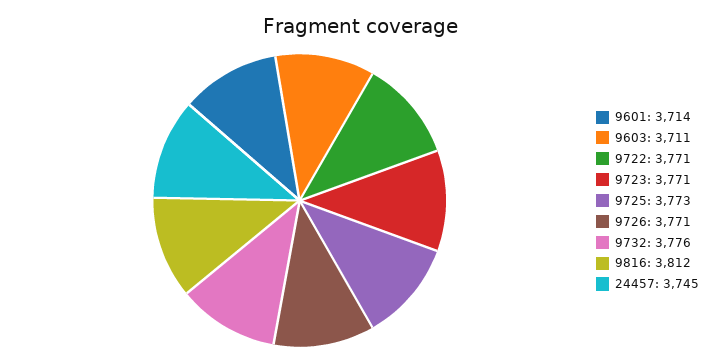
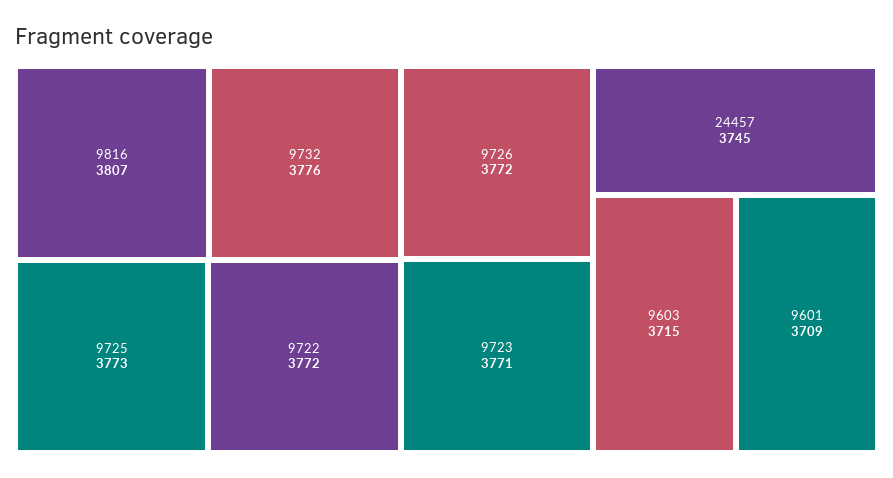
  {
-   "9601": 3714,
+   "9601": 3709,
-   "9603": 3711,
+   "9603": 3715,
-   "9722": 3771,
+   "9722": 3772,
    "9723": 3771,
    "9725": 3773,
-   "9726": 3771,
+   "9726": 3772,
    "9732": 3776,
-   "9816": 3812,
+   "9816": 3807,
    "24457": 3745
  }

